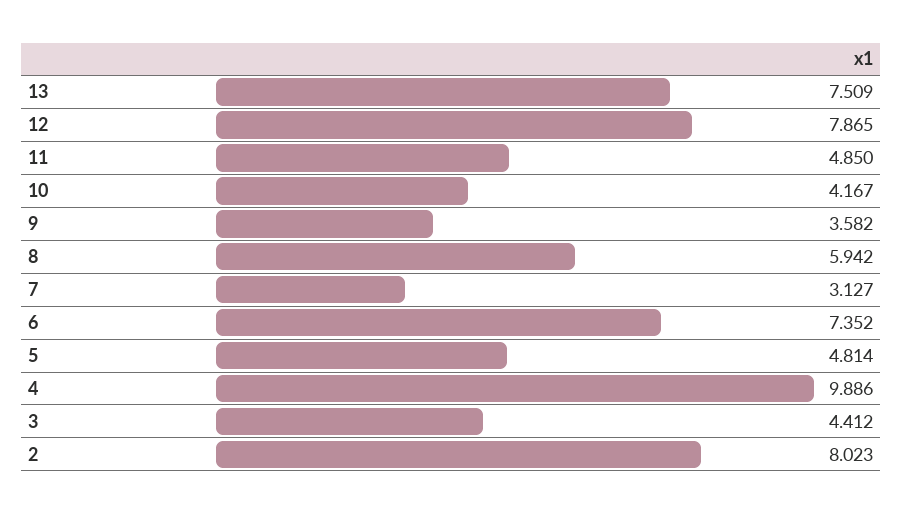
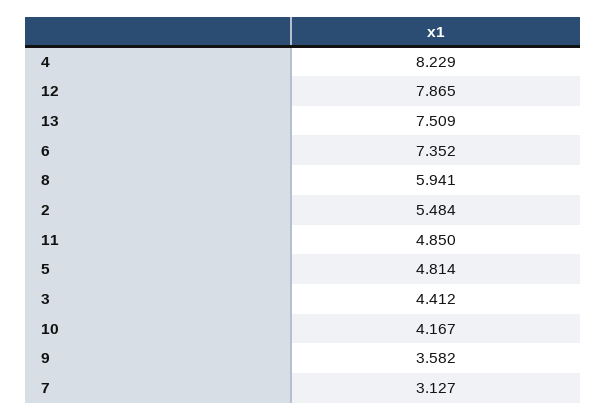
  {
    "13": 7.509,
    "12": 7.865,
    "11": 4.85,
    "10": 4.167,
    "9": 3.582,
-   "8": 5.942,
+   "8": 5.941,
    "7": 3.127,
    "6": 7.352,
    "5": 4.814,
-   "4": 9.886,
+   "4": 8.229,
    "3": 4.412,
-   "2": 8.023
+   "2": 5.484
  }

